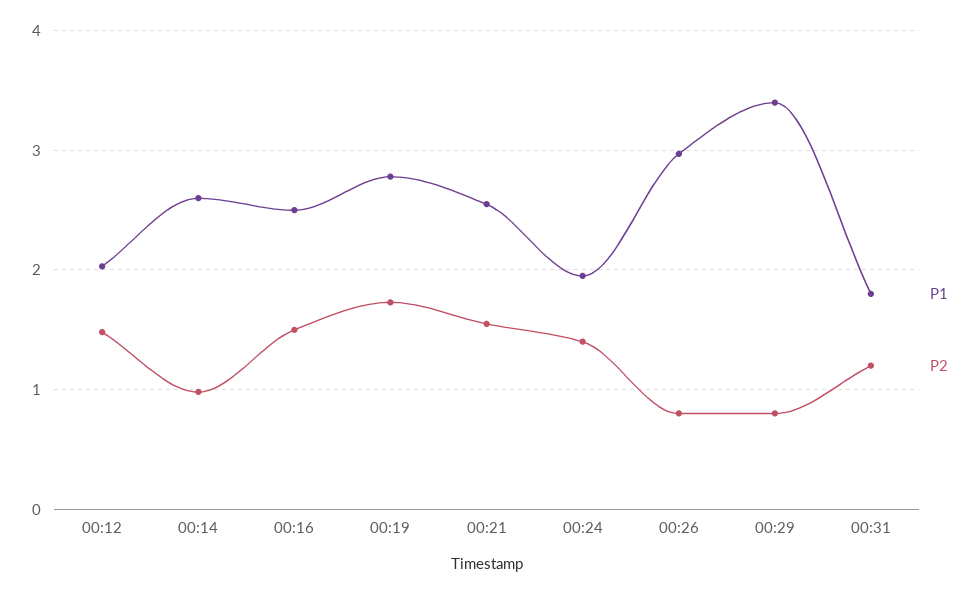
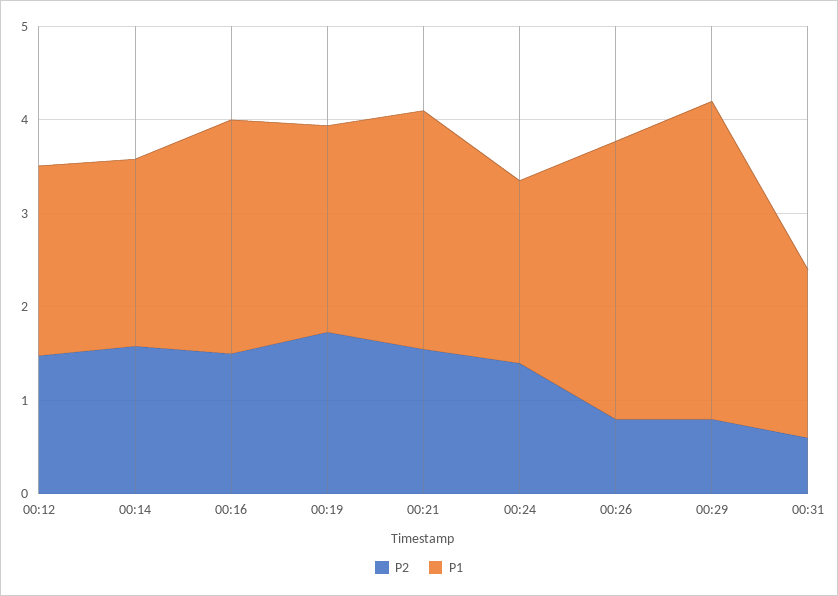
  {
    "P1": {
      "00:12": 2,
-     "00:14": 2.6,
+     "00:14": 2,
      "00:16": 2.5,
-     "00:19": 2.8,
+     "00:19": 2.2,
      "00:21": 2.6,
      "00:24": 2,
      "00:26": 3,
      "00:29": 3.4,
      "00:31": 1.8
    },
    "P2": {
      "00:12": 1.5,
-     "00:14": 1,
+     "00:14": 1.6,
      "00:16": 1.5,
      "00:19": 1.7,
      "00:21": 1.6,
      "00:24": 1.4,
      "00:26": 0.8,
      "00:29": 0.8,
-     "00:31": 1.2
+     "00:31": 0.6
    }
  }

